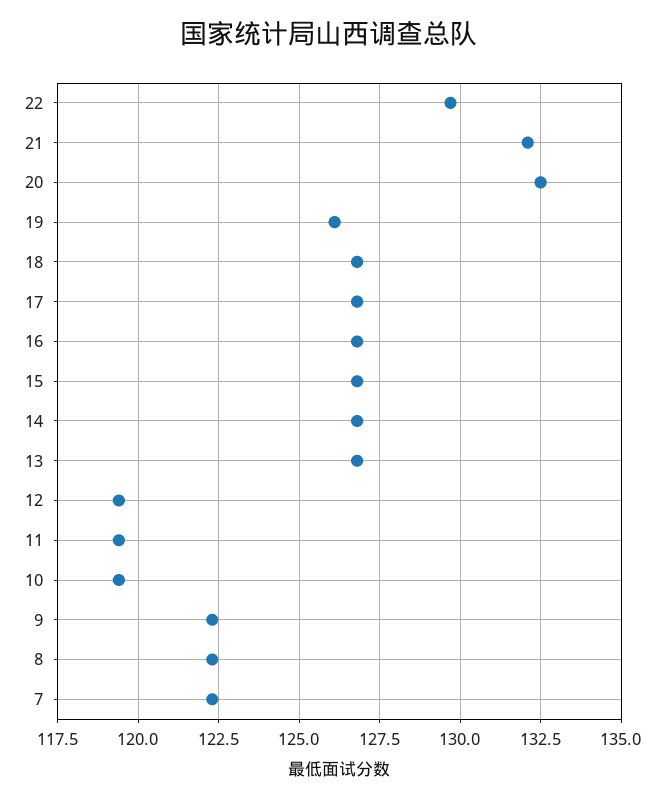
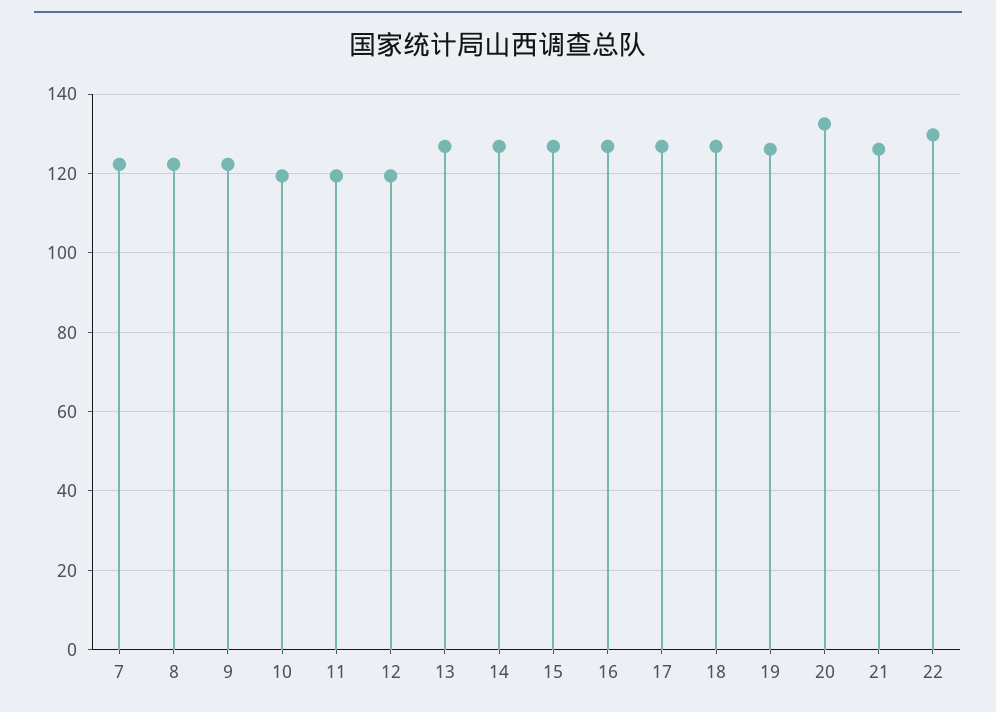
  {
    "22": 129.5,
-   "21": 132,
+   "21": 126,
    "20": 132.5,
    "19": 126,
    "18": 127,
    "17": 127,
    "16": 127,
    "15": 127,
    "14": 127,
    "13": 127,
    "12": 119.5,
    "11": 119.5,
    "10": 119.5,
    "9": 122.5,
    "8": 122.5,
    "7": 122.5
  }

